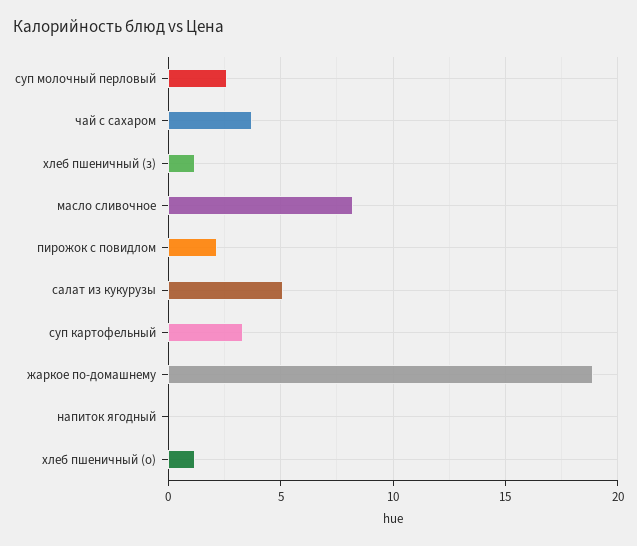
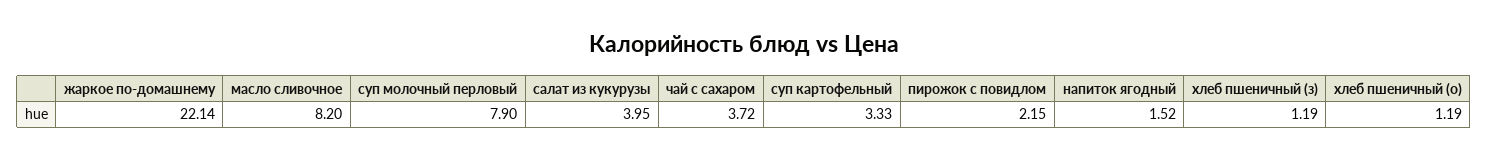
  {
-   "суп молочный перловый": 2.5,
+   "суп молочный перловый": 7.9,
    "чай с сахаром": 3.72,
    "хлеб пшеничный (з)": 1.19,
    "масло сливочное": 8.2,
    "пирожок с повидлом": 2.15,
-   "салат из кукурузы": 5,
+   "салат из кукурузы": 3.95,
    "суп картофельный": 3.33,
-   "жаркое по-домашнему": 19,
+   "жаркое по-домашнему": 22.14,
-   "напиток ягодный": 0,
+   "напиток ягодный": 1.52,
    "хлеб пшеничный (о)": 1.19
  }

